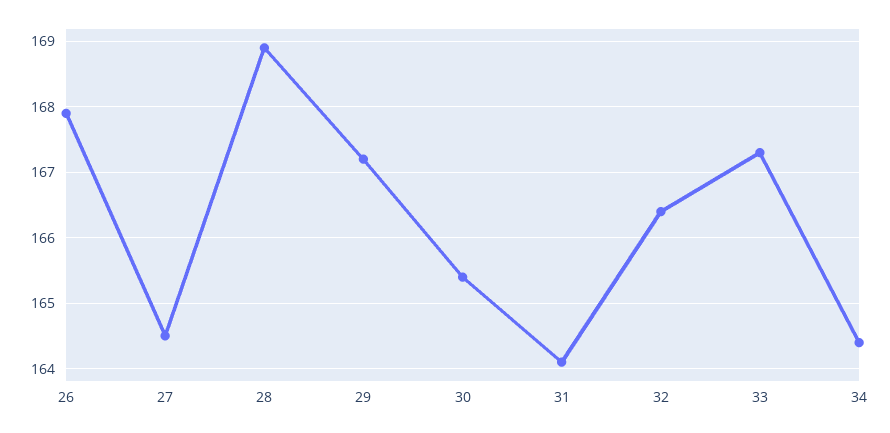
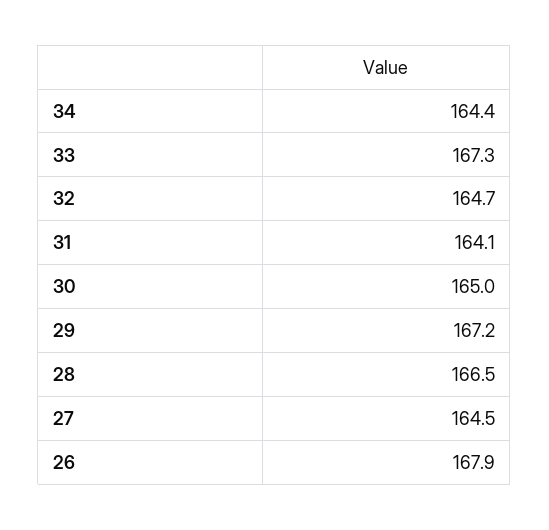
  {
    "26": 167.9,
    "27": 164.5,
-   "28": 168.9,
+   "28": 166.5,
    "29": 167.2,
-   "30": 165.4,
+   "30": 165,
    "31": 164.1,
-   "32": 166.4,
+   "32": 164.7,
    "33": 167.3,
    "34": 164.4
  }

